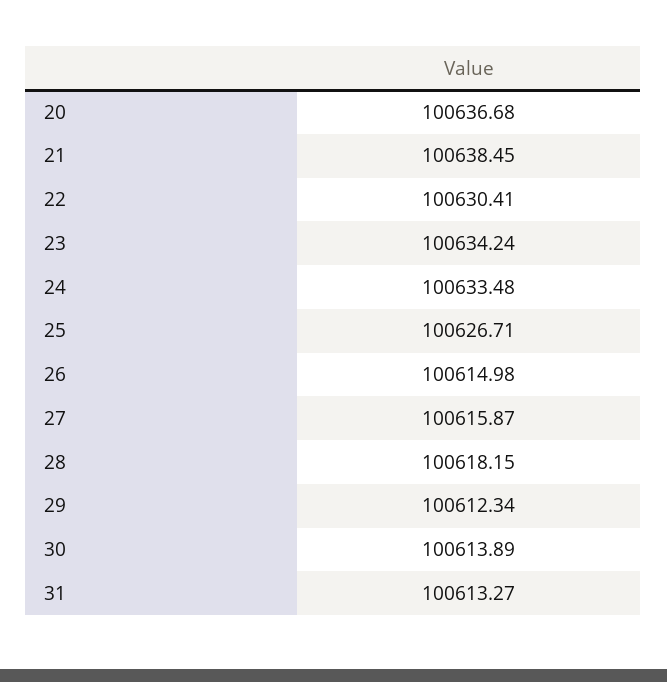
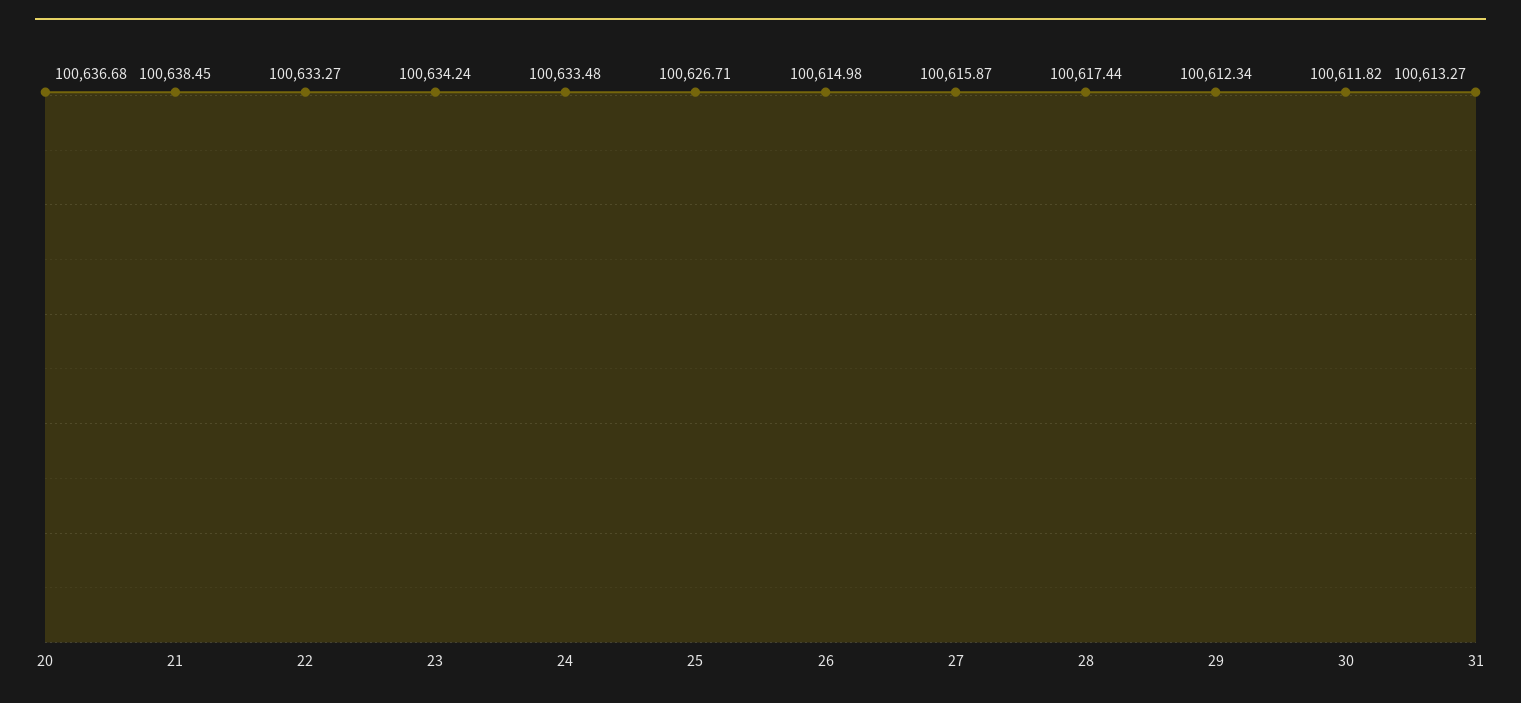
  {
    "20": 100636.68,
    "21": 100638.45,
-   "22": 100630.41,
+   "22": 100633.27,
    "23": 100634.24,
    "24": 100633.48,
    "25": 100626.71,
    "26": 100614.98,
    "27": 100615.87,
-   "28": 100618.15,
+   "28": 100617.44,
    "29": 100612.34,
-   "30": 100613.89,
+   "30": 100611.82,
    "31": 100613.27
  }

